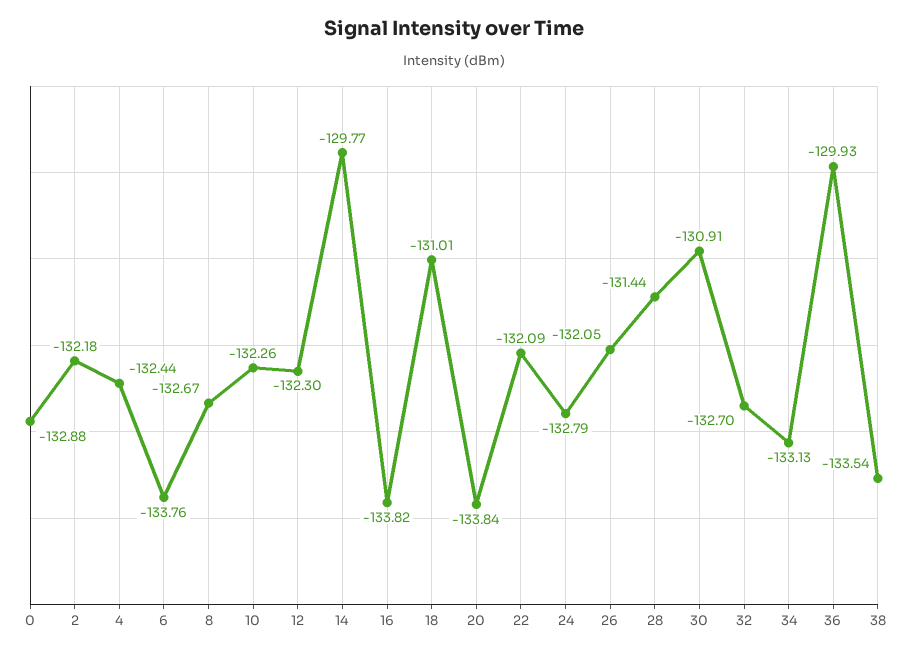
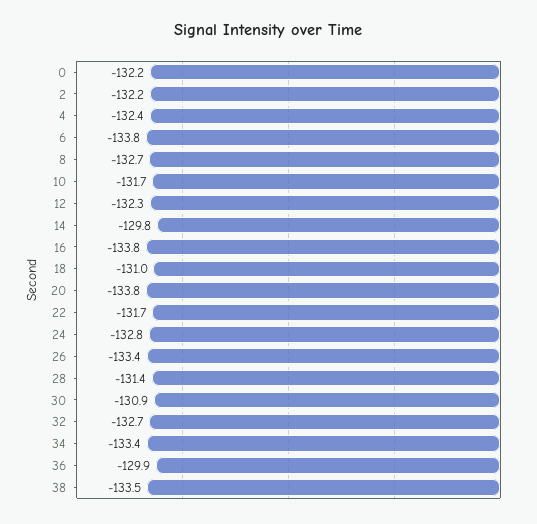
  {
-   "0": -132.88,
+   "0": -132.2,
    "2": -132.18,
    "4": -132.44,
    "6": -133.76,
    "8": -132.67,
-   "10": -132.26,
+   "10": -131.7,
    "12": -132.3,
    "14": -129.77,
    "16": -133.82,
    "18": -131.01,
    "20": -133.84,
-   "22": -132.09,
+   "22": -131.7,
    "24": -132.79,
-   "26": -132.05,
+   "26": -133.4,
    "28": -131.44,
    "30": -130.91,
    "32": -132.7,
-   "34": -133.13,
+   "34": -133.4,
    "36": -129.93,
    "38": -133.54
  }

